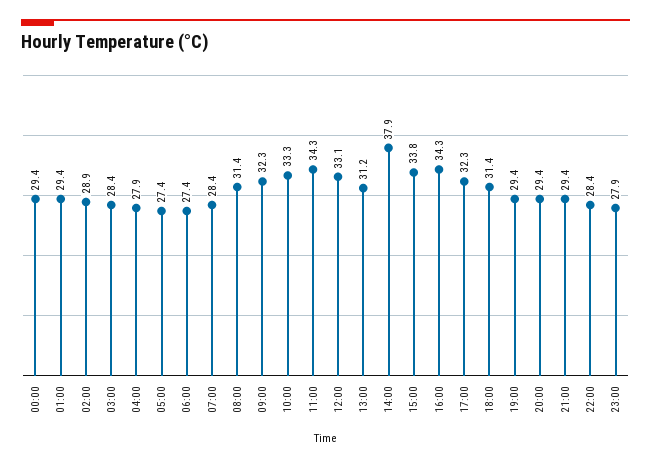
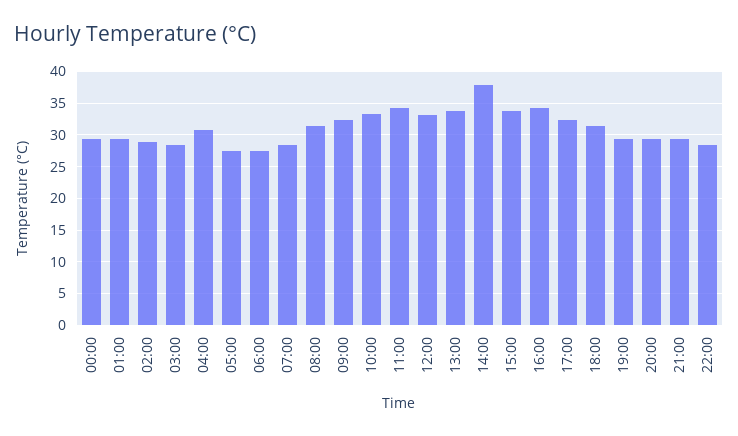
  {
    "00:00": 29.4,
    "01:00": 29.4,
    "02:00": 28.9,
    "03:00": 28.4,
-   "04:00": 27.9,
+   "04:00": 31,
    "05:00": 27.4,
    "06:00": 27.4,
    "07:00": 28.4,
    "08:00": 31.4,
    "09:00": 32.3,
    "10:00": 33.3,
    "11:00": 34.3,
    "12:00": 33.1,
-   "13:00": 31.2,
+   "13:00": 34,
    "14:00": 37.9,
    "15:00": 33.8,
    "16:00": 34.3,
    "17:00": 32.3,
    "18:00": 31.4,
    "19:00": 29.4,
    "20:00": 29.4,
    "21:00": 29.4,
-   "22:00": 28.4,
+   "22:00": 28.4
-   "23:00": 27.9
  }

